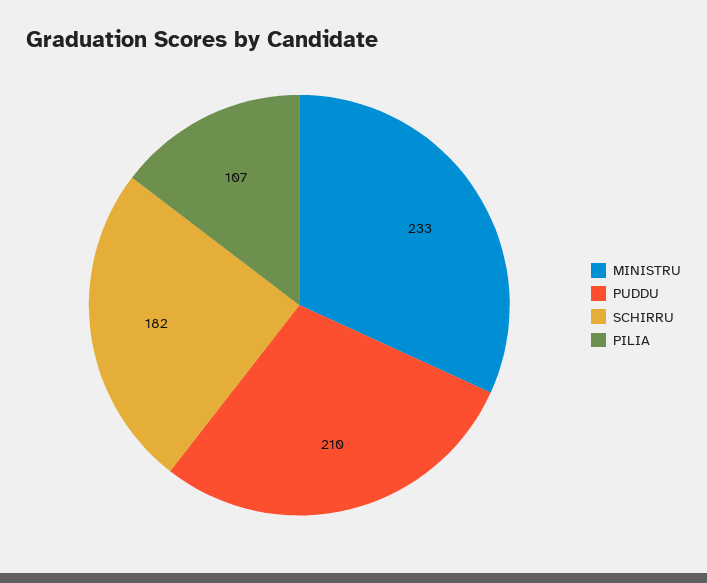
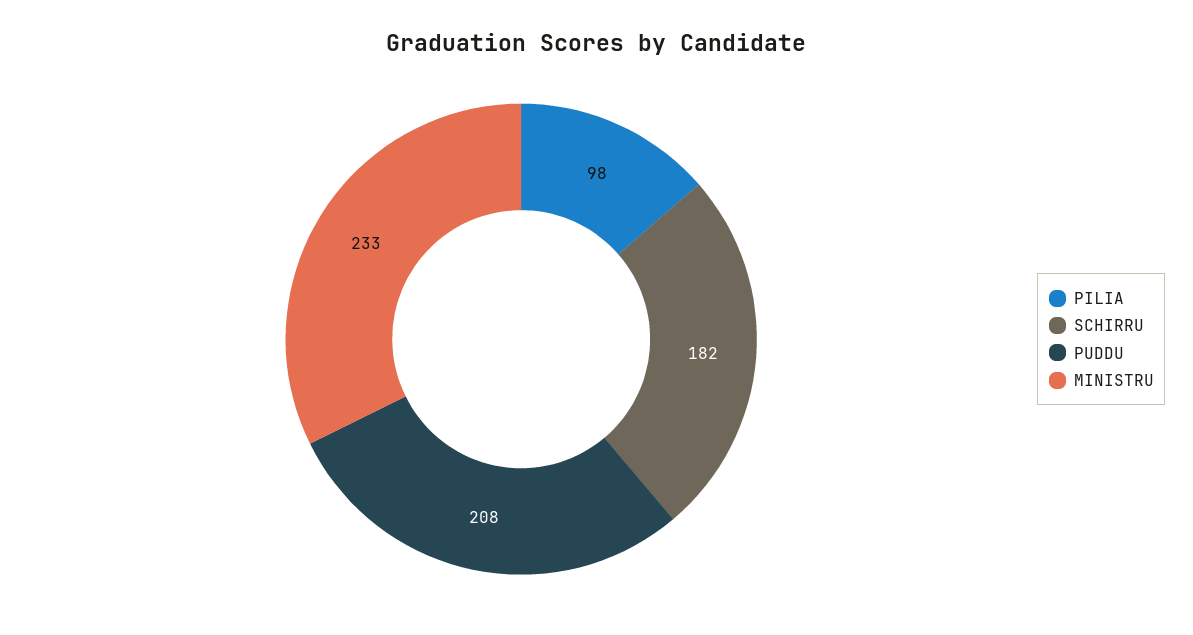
  {
    "MINISTRU": 233,
-   "PUDDU": 210,
+   "PUDDU": 208,
    "SCHIRRU": 182,
-   "PILIA": 107
+   "PILIA": 98
  }

